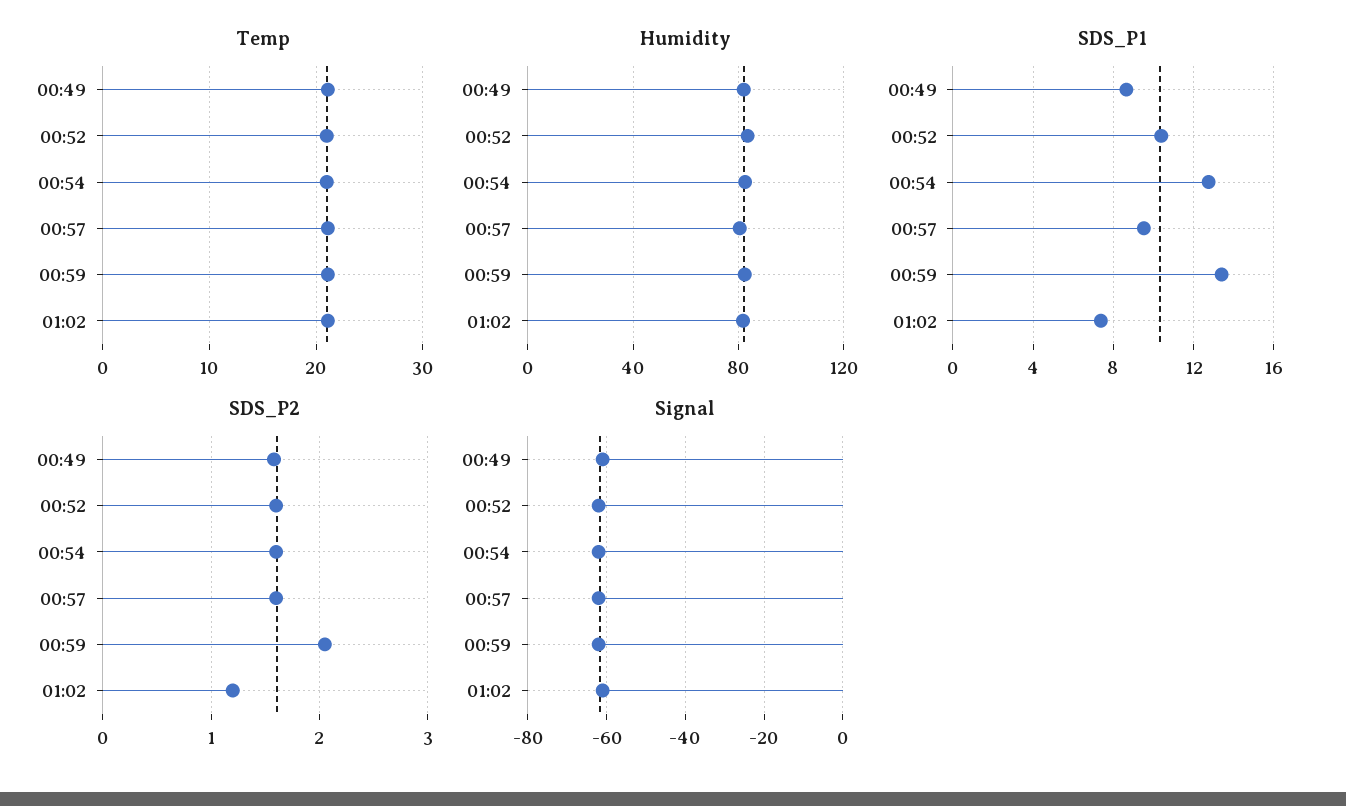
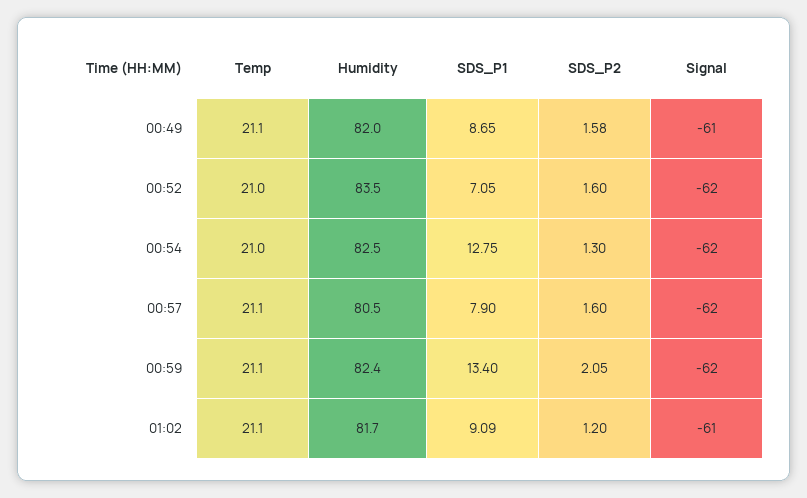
  {
    "Temp": {
      "00:49": 21.1,
      "00:52": 21,
      "00:54": 21,
      "00:57": 21.1,
      "00:59": 21.1,
      "01:02": 21.1
    },
    "Humidity": {
      "00:49": 82,
      "00:52": 83.5,
      "00:54": 82.5,
      "00:57": 80.5,
      "00:59": 82.4,
      "01:02": 81.7
    },
    "SDS_P1": {
      "00:49": 8.65,
-     "00:52": 10.5,
+     "00:52": 7.05,
      "00:54": 12.75,
-     "00:57": 9.5,
+     "00:57": 7.9,
      "00:59": 13.4,
-     "01:02": 7.5
+     "01:02": 9.09
    },
    "SDS_P2": {
      "00:49": 1.58,
      "00:52": 1.6,
-     "00:54": 1.6,
+     "00:54": 1.3,
      "00:57": 1.6,
      "00:59": 2.05,
      "01:02": 1.2
    },
    "Signal": {
      "00:49": -61,
      "00:52": -62,
      "00:54": -62,
      "00:57": -62,
      "00:59": -62,
      "01:02": -61
    }
  }

